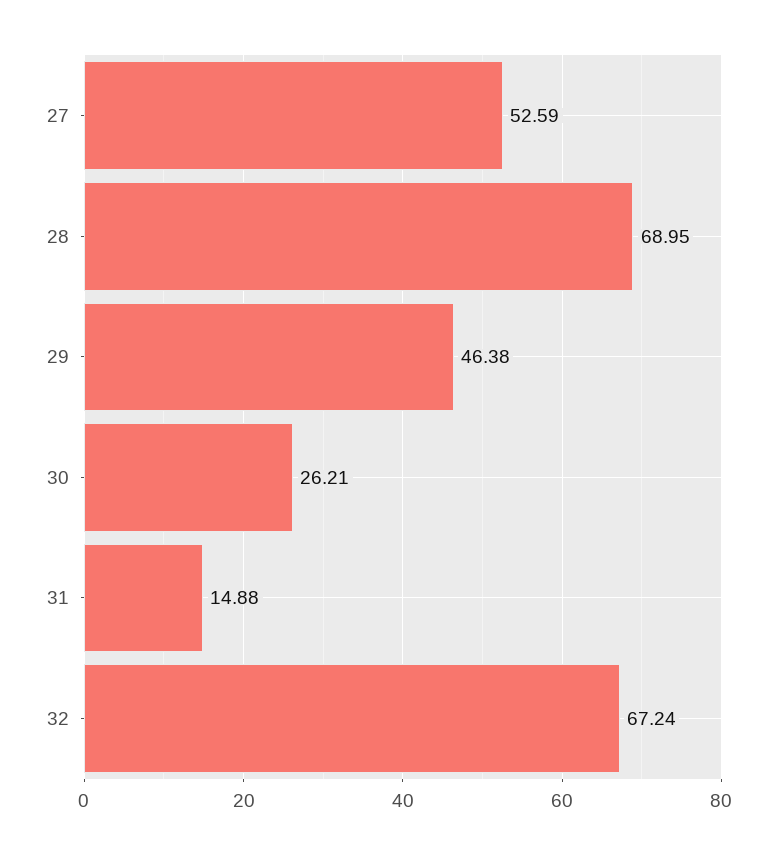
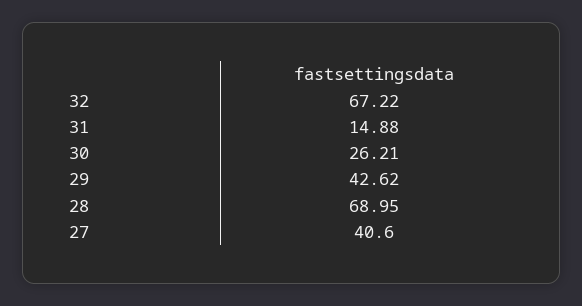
  {
-   "27": 52.59,
+   "27": 40.6,
    "28": 68.95,
-   "29": 46.38,
+   "29": 42.62,
    "30": 26.21,
    "31": 14.88,
-   "32": 67.24
+   "32": 67.22
  }

